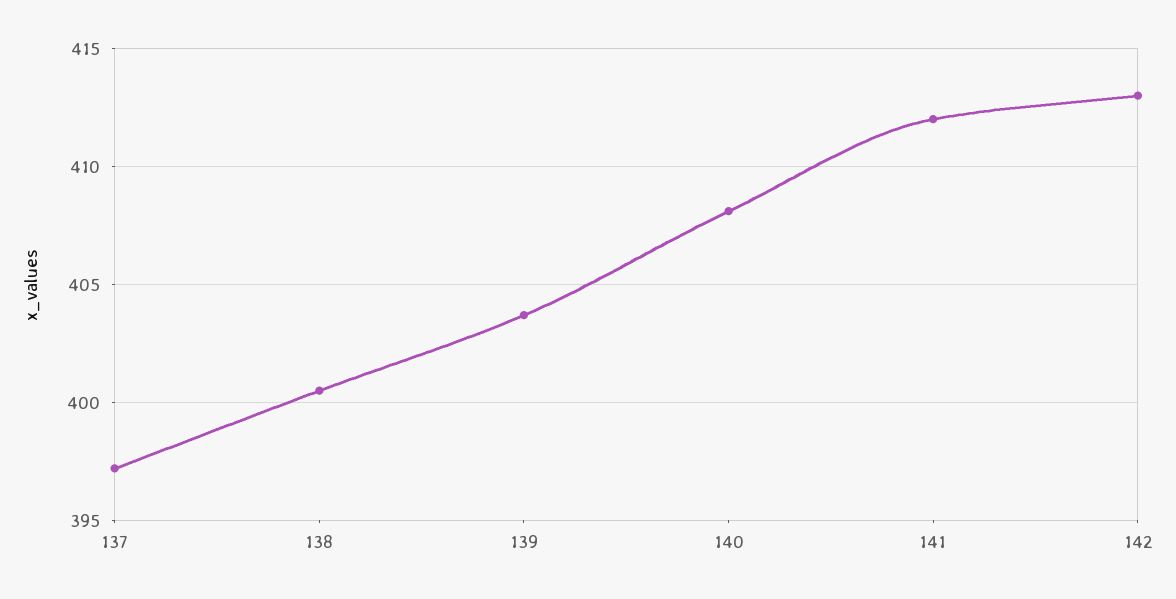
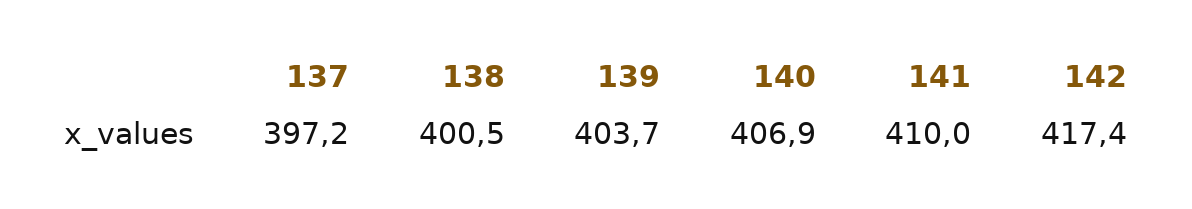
  {
    "137": 397.2,
    "138": 400.5,
    "139": 403.7,
-   "140": 408,
+   "140": 406.9,
-   "141": 412,
+   "141": 410,
-   "142": 413
+   "142": 417.4
  }

